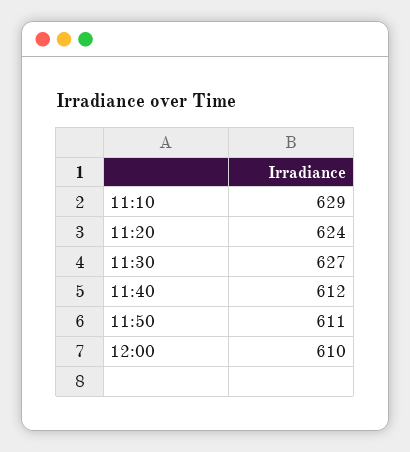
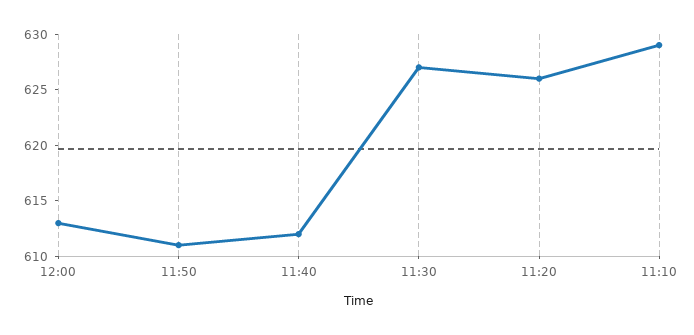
  {
    "11:10": 629,
-   "11:20": 624,
+   "11:20": 626,
    "11:30": 627,
    "11:40": 612,
    "11:50": 611,
-   "12:00": 610
+   "12:00": 613
  }

